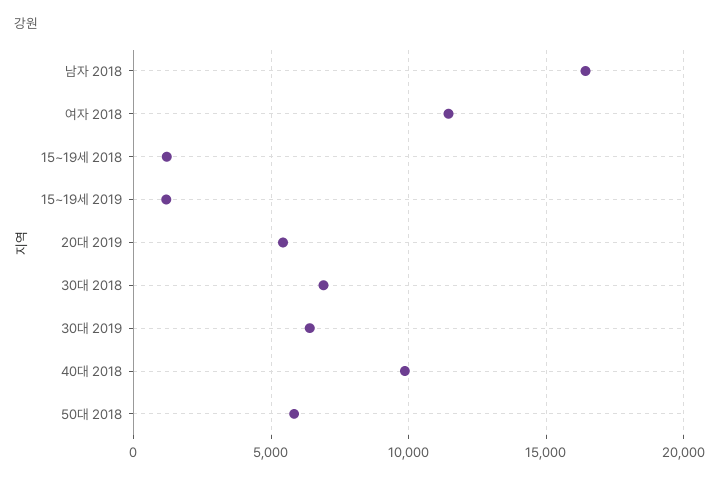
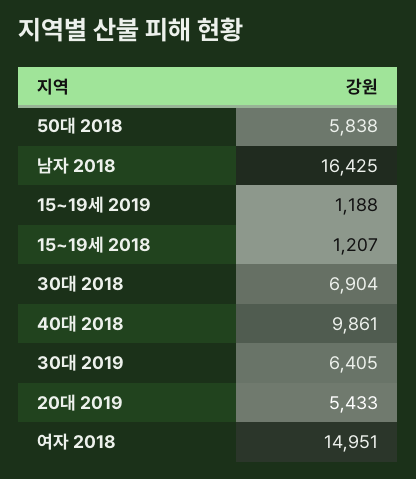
  {
    "남자 2018": 16425,
-   "여자 2018": 11500,
+   "여자 2018": 14951,
    "15~19세 2018": 1207,
    "15~19세 2019": 1188,
    "20대 2019": 5433,
    "30대 2018": 6904,
    "30대 2019": 6405,
    "40대 2018": 9861,
    "50대 2018": 5838
  }

